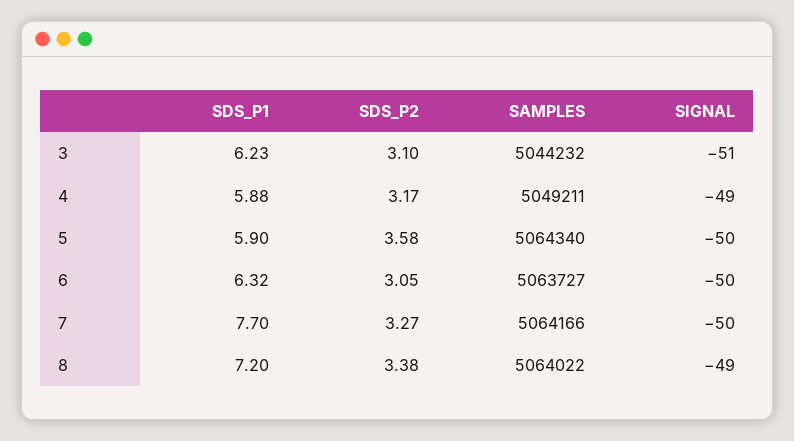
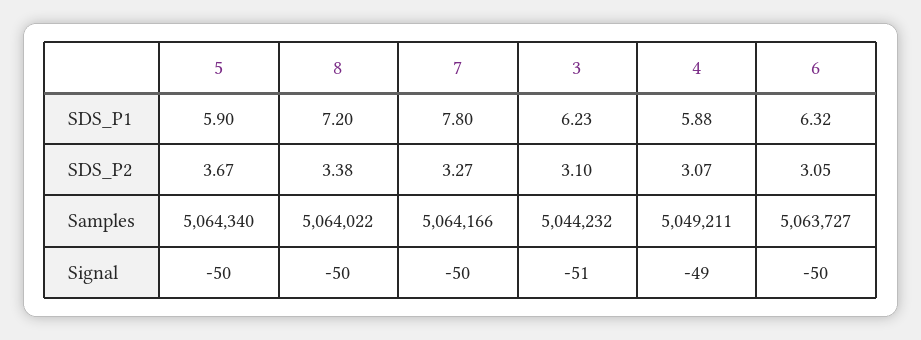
  {
    "SDS_P1": {
      "3": 6.23,
      "4": 5.88,
      "5": 5.9,
      "6": 6.32,
-     "7": 7.7,
+     "7": 7.8,
      "8": 7.2
    },
    "SDS_P2": {
      "3": 3.1,
-     "4": 3.17,
+     "4": 3.07,
-     "5": 3.58,
+     "5": 3.67,
      "6": 3.05,
      "7": 3.27,
      "8": 3.38
    },
    "SAMPLES": {
      "3": 5044232,
      "4": 5049211,
      "5": 5064340,
      "6": 5063727,
      "7": 5064166,
      "8": 5064022
    },
    "SIGNAL": {
      "3": -51,
      "4": -49,
      "5": -50,
      "6": -50,
      "7": -50,
-     "8": -49
+     "8": -50
    }
  }

